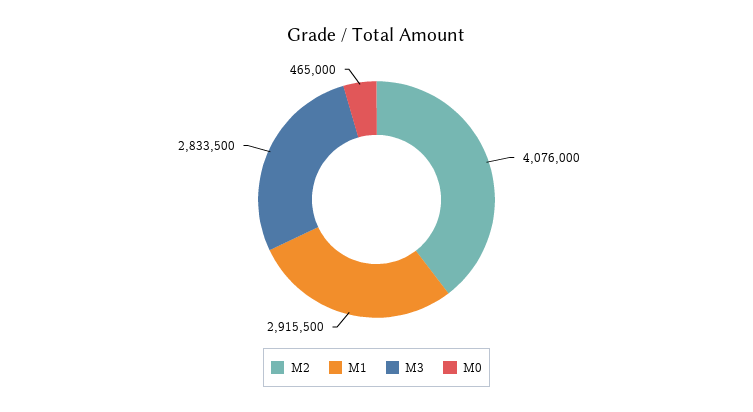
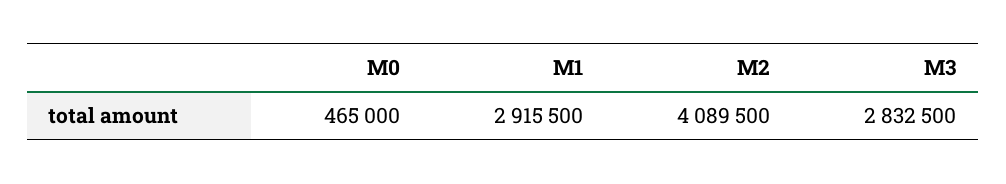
  {
-   "M2": 4076000,
+   "M2": 4089500,
    "M1": 2915500,
-   "M3": 2833500,
+   "M3": 2832500,
    "M0": 465000
  }

